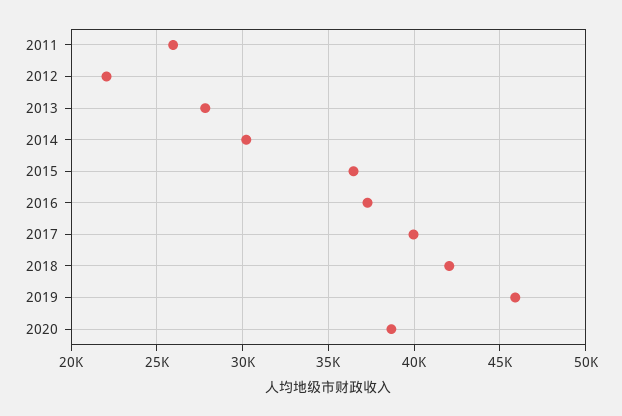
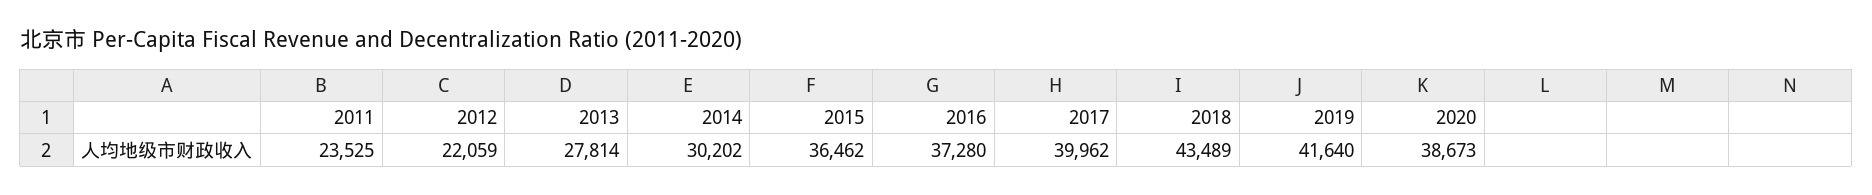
  {
-   "2011": 26000,
+   "2011": 23525,
    "2012": 22059,
    "2013": 27814,
    "2014": 30202,
    "2015": 36462,
    "2016": 37280,
    "2017": 39962,
-   "2018": 42000,
+   "2018": 43489,
-   "2019": 46000,
+   "2019": 41640,
    "2020": 38673
  }

